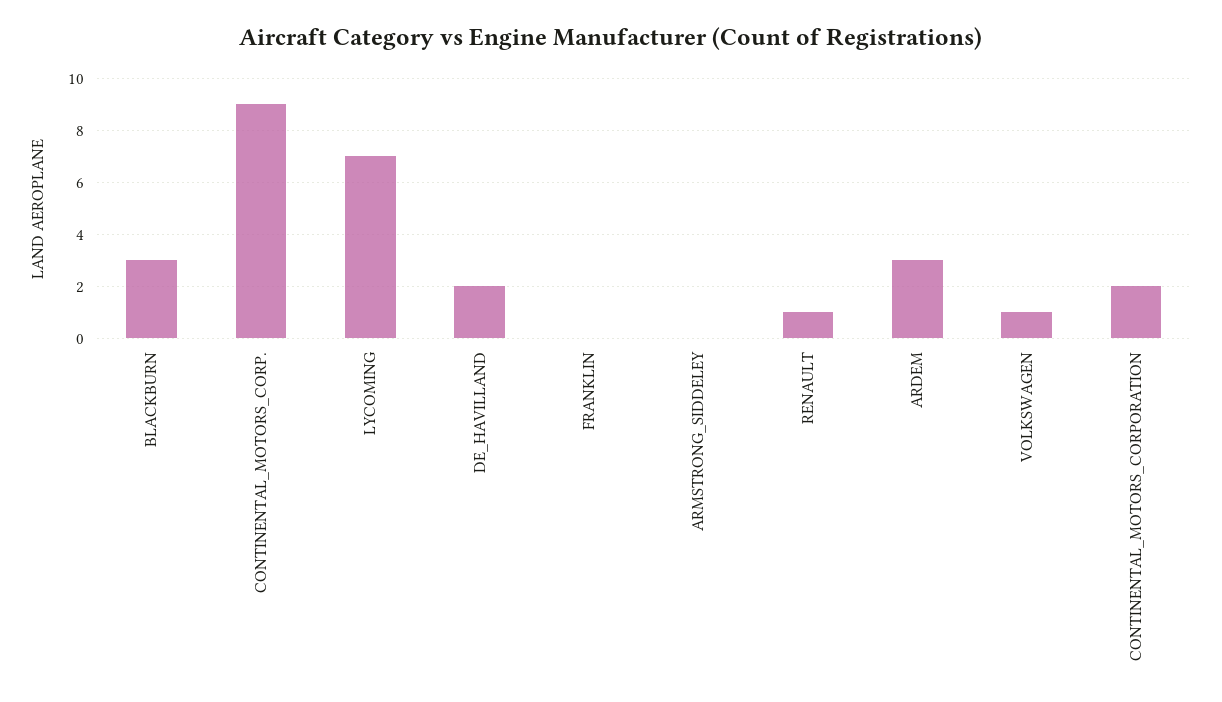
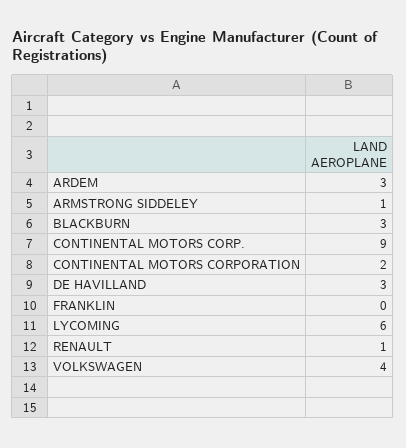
  {
    "BLACKBURN": 3,
    "CONTINENTAL_MOTORS_CORP.": 9,
-   "LYCOMING": 7,
+   "LYCOMING": 6,
-   "DE_HAVILLAND": 2,
+   "DE_HAVILLAND": 3,
    "FRANKLIN": 0,
-   "ARMSTRONG_SIDDELEY": 0,
+   "ARMSTRONG_SIDDELEY": 1,
    "RENAULT": 1,
    "ARDEM": 3,
-   "VOLKSWAGEN": 1,
+   "VOLKSWAGEN": 4,
    "CONTINENTAL_MOTORS_CORPORATION": 2
  }

